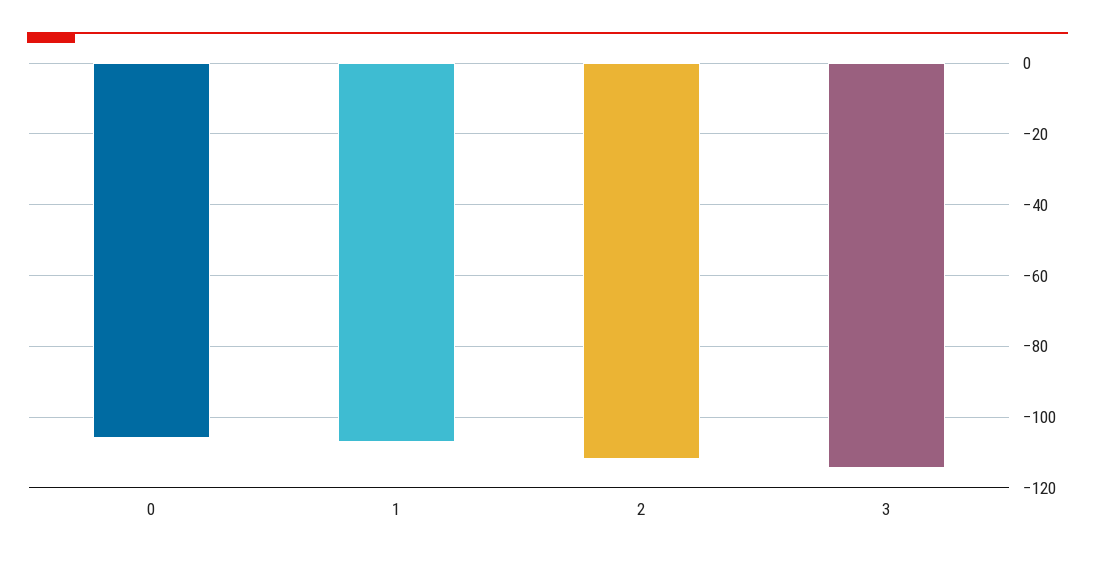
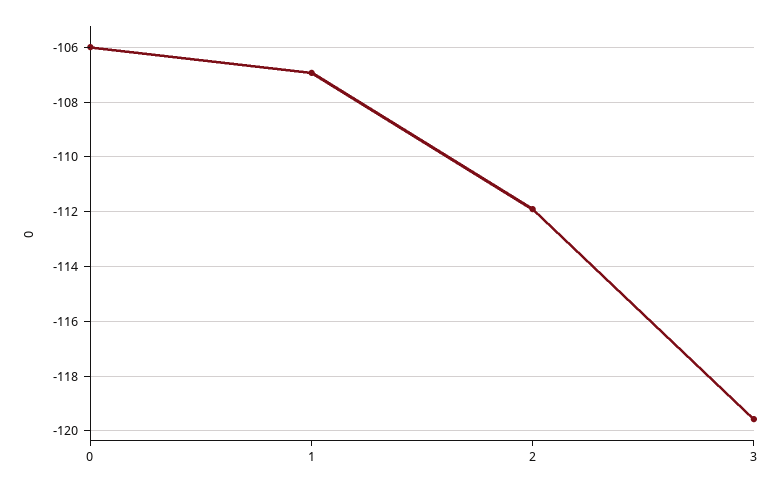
  {
    "0": -106,
    "1": -107,
    "2": -112,
-   "3": -114
+   "3": -119.5
  }

